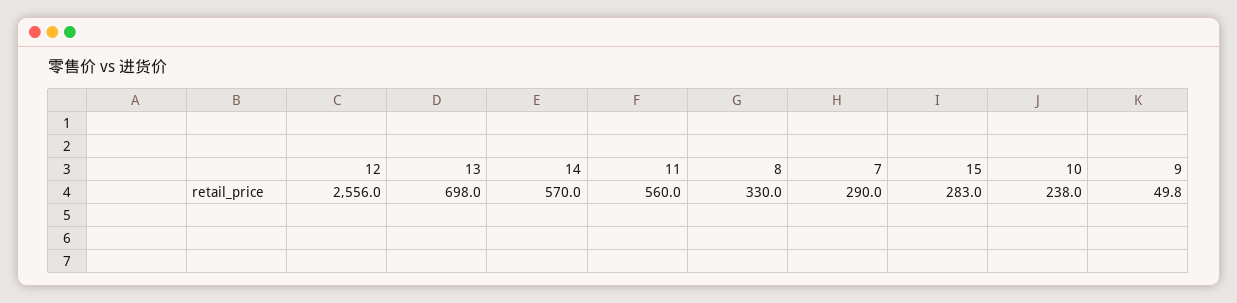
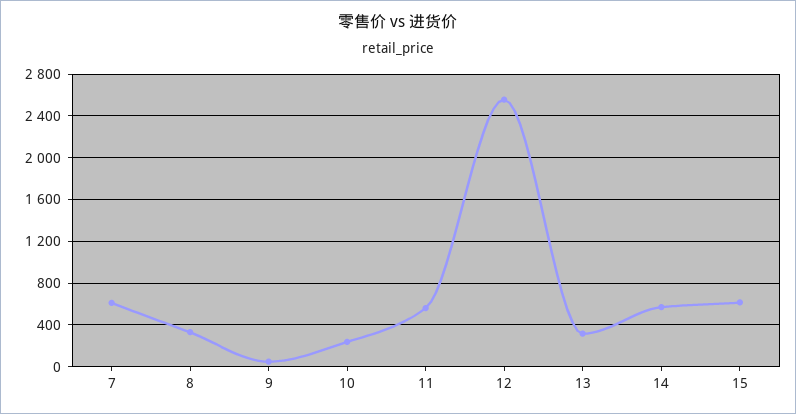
  {
    "12": 2556,
-   "13": 698,
+   "13": 300,
    "14": 570,
    "11": 560,
    "8": 330,
-   "7": 290,
+   "7": 600,
-   "15": 283,
+   "15": 600,
    "10": 238,
    "9": 49.8
  }

